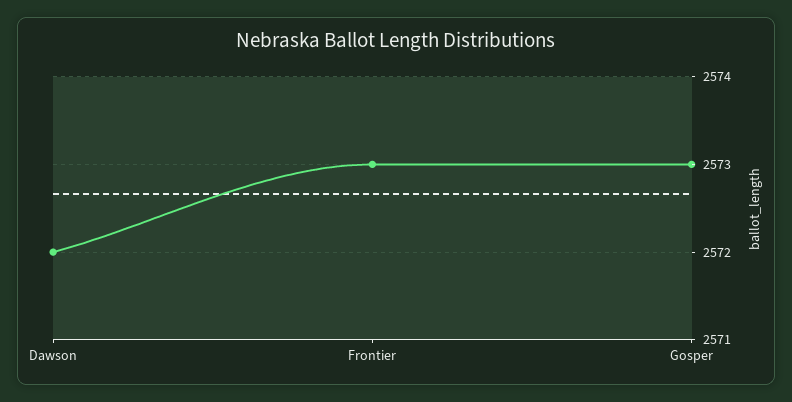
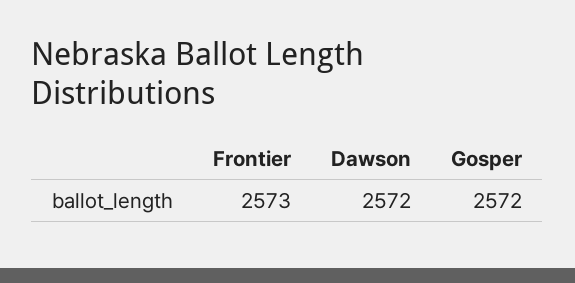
  {
    "Dawson": 2572,
    "Frontier": 2573,
-   "Gosper": 2573
+   "Gosper": 2572
  }

